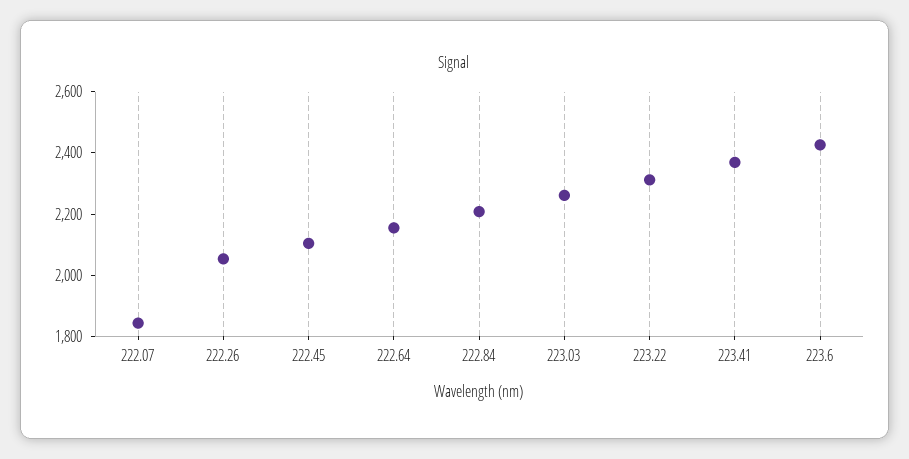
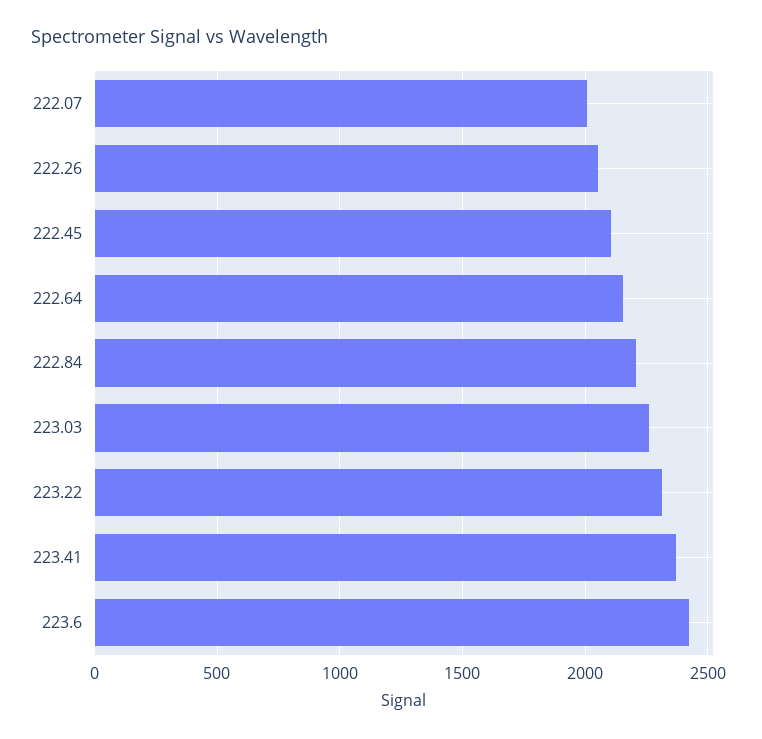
  {
-   "222.07": 1850,
+   "222.07": 2000,
    "222.26": 2050,
    "222.45": 2100,
    "222.64": 2150,
    "222.84": 2200,
    "223.03": 2250,
    "223.22": 2300,
    "223.41": 2350,
    "223.6": 2450
  }

